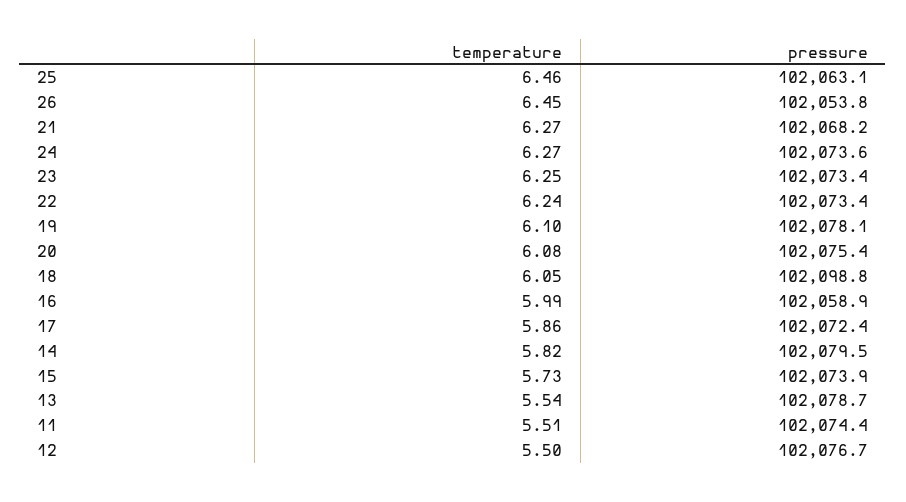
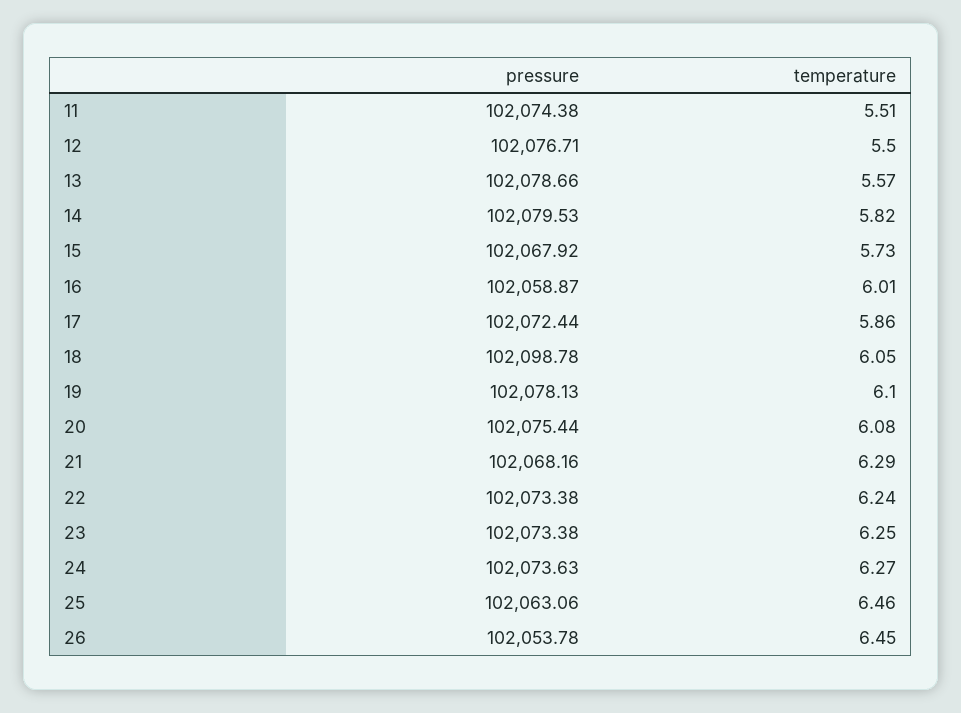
  {
    "temperature": {
      "25": 6.46,
      "26": 6.45,
-     "21": 6.27,
+     "21": 6.29,
      "24": 6.27,
      "23": 6.25,
      "22": 6.24,
      "19": 6.1,
      "20": 6.08,
      "18": 6.05,
-     "16": 5.99,
+     "16": 6.01,
      "17": 5.86,
      "14": 5.82,
      "15": 5.73,
-     "13": 5.54,
+     "13": 5.57,
      "11": 5.51,
      "12": 5.5
    },
    "pressure": {
      "25": 102063.06,
      "26": 102053.78,
      "21": 102068.16,
      "24": 102073.63,
      "23": 102073.38,
      "22": 102073.38,
      "19": 102078.13,
      "20": 102075.44,
      "18": 102098.78,
      "16": 102058.87,
      "17": 102072.44,
      "14": 102079.53,
-     "15": 102073.9,
+     "15": 102067.92,
      "13": 102078.66,
      "11": 102074.38,
      "12": 102076.71
    }
  }

